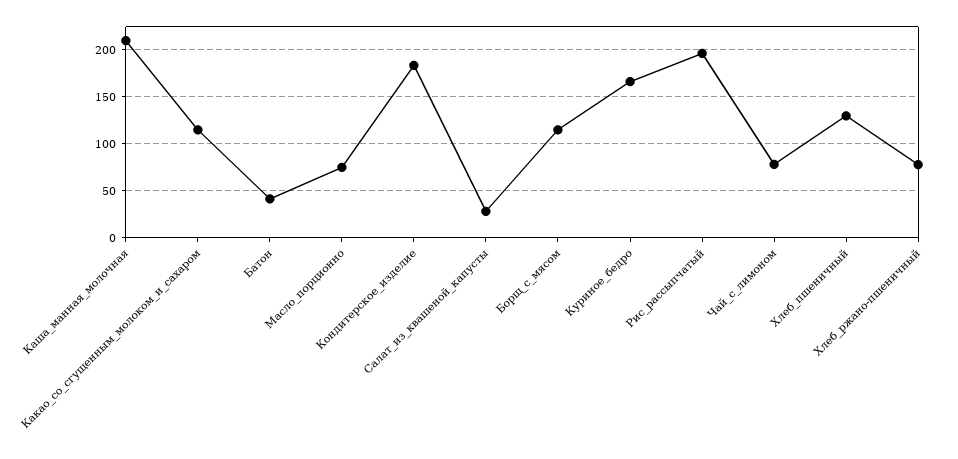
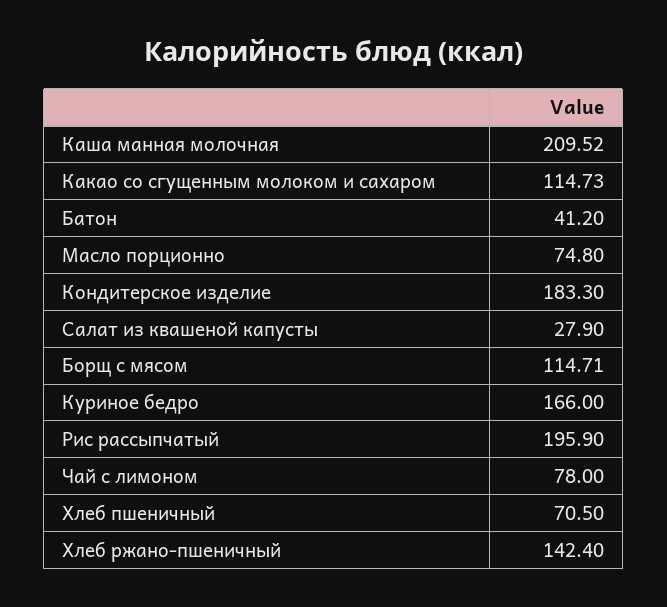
  {
    "Каша_манная_молочная": 209.52,
    "Какао_со_сгущенным_молоком_и_сахаром": 114.73,
    "Батон": 41.2,
    "Масло_порционно": 74.8,
    "Кондитерское_изделие": 183.3,
    "Салат_из_квашеной_капусты": 27.9,
    "Борщ_с_мясом": 114.71,
    "Куриное_бедро": 166,
    "Рис_рассыпчатый": 195.9,
    "Чай_с_лимоном": 78,
-   "Хлеб_пшеничный": 130,
+   "Хлеб_пшеничный": 70.5,
-   "Хлеб_ржано-пшеничный": 80
+   "Хлеб_ржано-пшеничный": 142.4
  }

